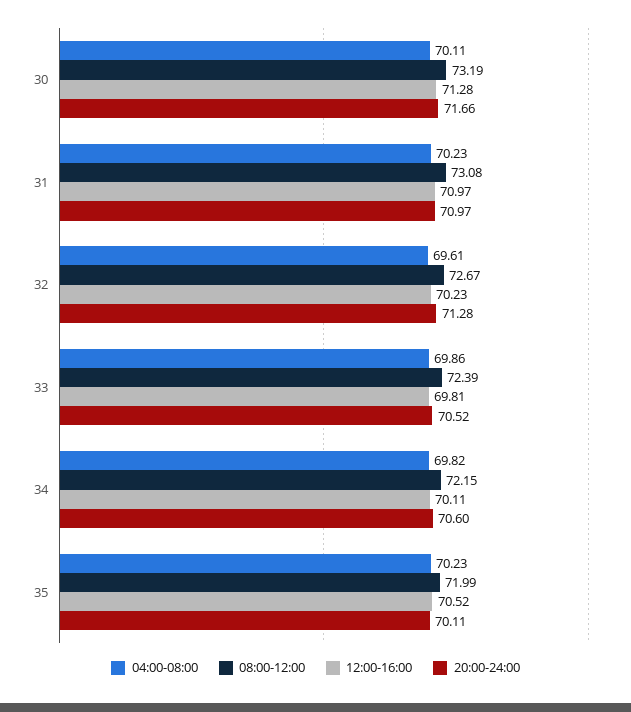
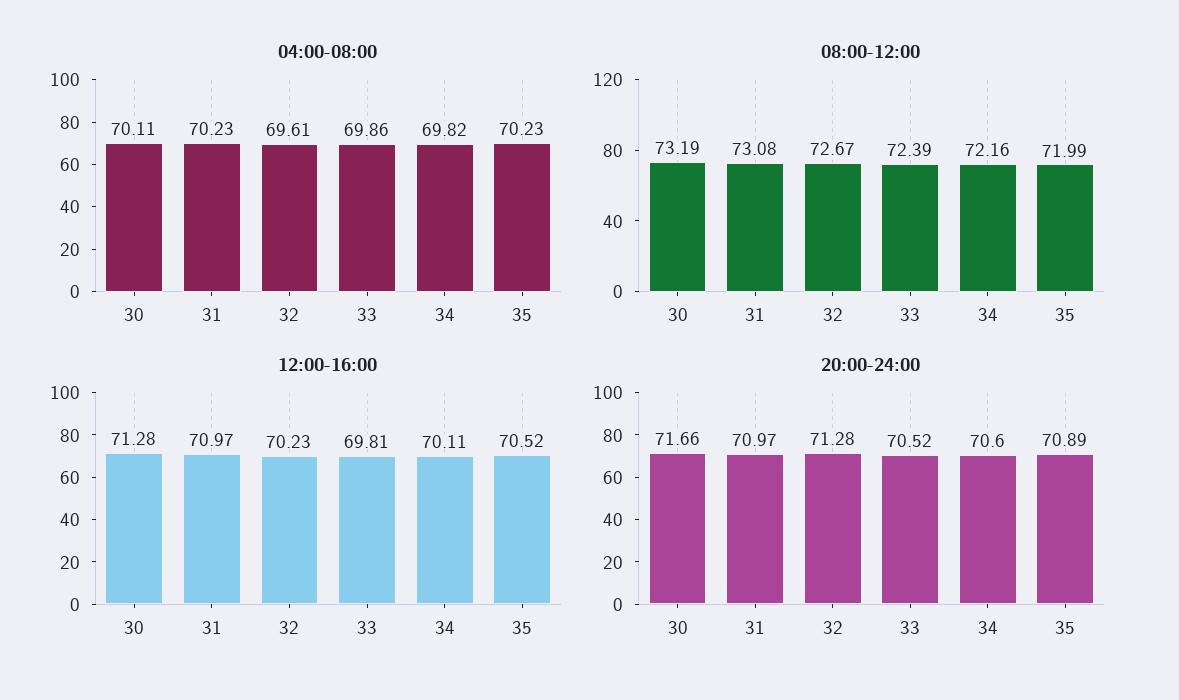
  {
    "04:00-08:00": {
      "30": 70.11,
      "31": 70.23,
      "32": 69.61,
      "33": 69.86,
      "34": 69.82,
      "35": 70.23
    },
    "08:00-12:00": {
      "30": 73.19,
      "31": 73.08,
      "32": 72.67,
      "33": 72.39,
-     "34": 72.15,
+     "34": 72.16,
      "35": 71.99
    },
    "12:00-16:00": {
      "30": 71.28,
      "31": 70.97,
      "32": 70.23,
      "33": 69.81,
      "34": 70.11,
      "35": 70.52
    },
    "20:00-24:00": {
      "30": 71.66,
      "31": 70.97,
      "32": 71.28,
      "33": 70.52,
      "34": 70.6,
-     "35": 70.11
+     "35": 70.89
    }
  }

